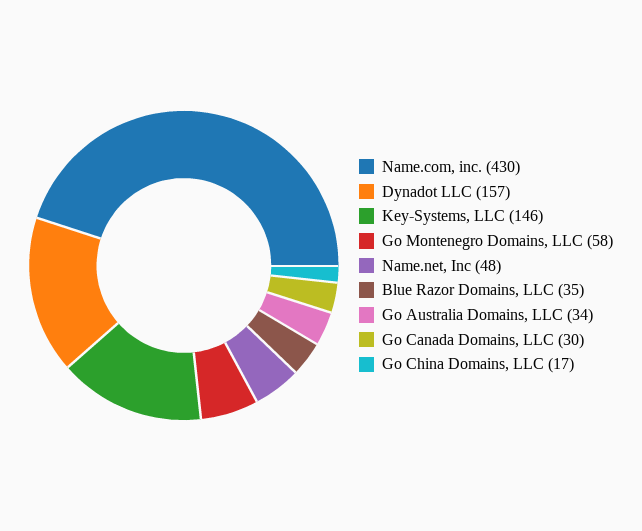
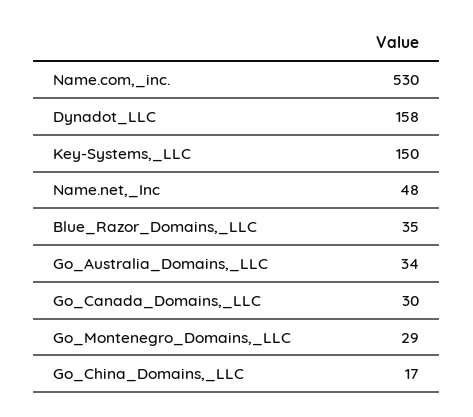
  {
-   "Name.com, inc.": 430,
+   "Name.com, inc.": 530,
-   "Dynadot LLC": 157,
+   "Dynadot LLC": 158,
-   "Key-Systems, LLC": 146,
+   "Key-Systems, LLC": 150,
-   "Go Montenegro Domains, LLC": 58,
+   "Go Montenegro Domains, LLC": 29,
    "Name.net, Inc": 48,
    "Blue Razor Domains, LLC": 35,
    "Go Australia Domains, LLC": 34,
    "Go Canada Domains, LLC": 30,
    "Go China Domains, LLC": 17
  }

